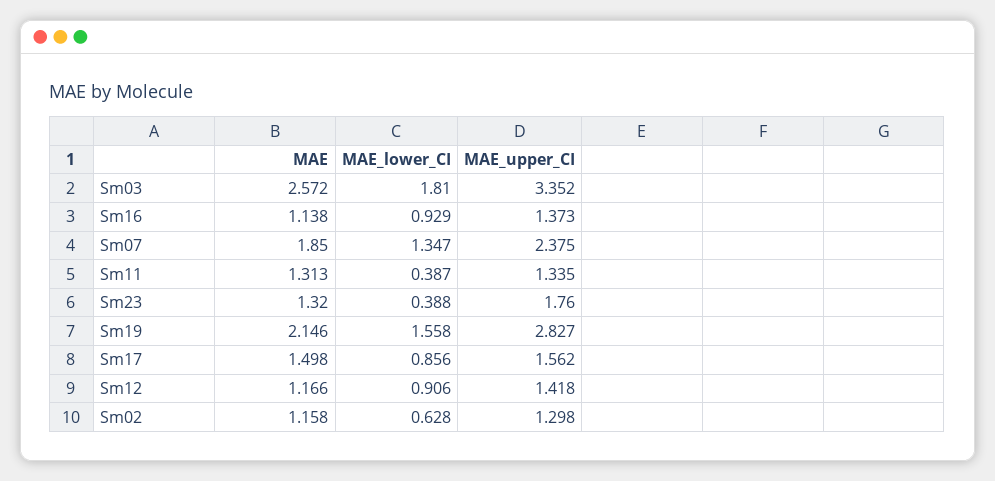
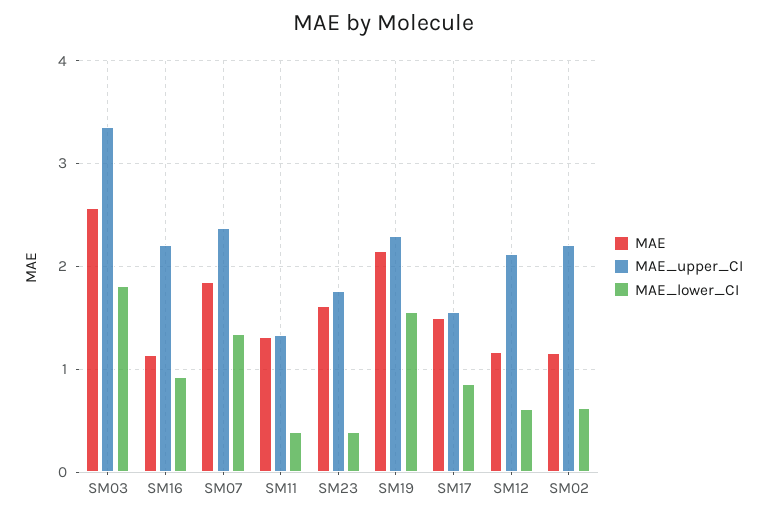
  {
    "MAE": {
      "Sm03": 2.572,
      "Sm16": 1.138,
      "Sm07": 1.85,
      "Sm11": 1.313,
-     "Sm23": 1.32,
+     "Sm23": 1.6,
      "Sm19": 2.146,
      "Sm17": 1.498,
      "Sm12": 1.166,
      "Sm02": 1.158
    },
    "MAE_lower_CI": {
      "Sm03": 1.81,
      "Sm16": 0.929,
      "Sm07": 1.347,
      "Sm11": 0.387,
      "Sm23": 0.388,
      "Sm19": 1.558,
      "Sm17": 0.856,
-     "Sm12": 0.906,
+     "Sm12": 0.6,
      "Sm02": 0.628
    },
    "MAE_upper_CI": {
      "Sm03": 3.352,
-     "Sm16": 1.373,
+     "Sm16": 2.2,
      "Sm07": 2.375,
      "Sm11": 1.335,
      "Sm23": 1.76,
-     "Sm19": 2.827,
+     "Sm19": 2.3,
      "Sm17": 1.562,
-     "Sm12": 1.418,
+     "Sm12": 2.1,
-     "Sm02": 1.298
+     "Sm02": 2.2
    }
  }

